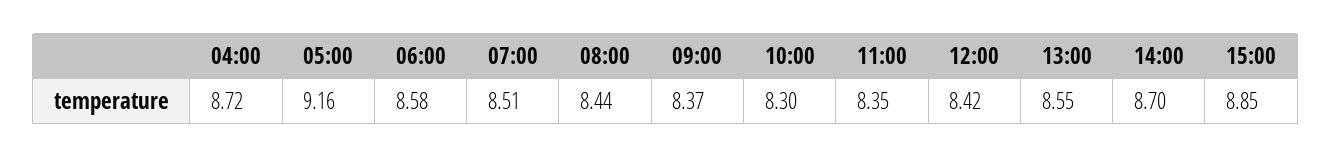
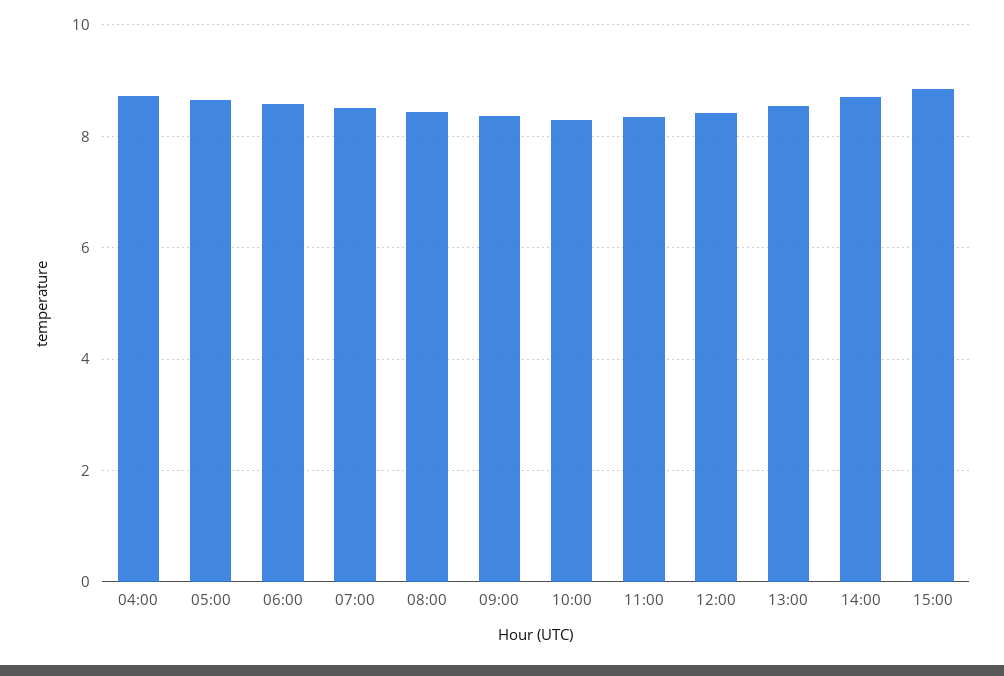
  {
    "04:00": 8.72,
-   "05:00": 9.16,
+   "05:00": 8.6,
    "06:00": 8.58,
    "07:00": 8.51,
    "08:00": 8.44,
    "09:00": 8.37,
    "10:00": 8.3,
    "11:00": 8.35,
    "12:00": 8.42,
    "13:00": 8.55,
    "14:00": 8.7,
    "15:00": 8.85
  }

